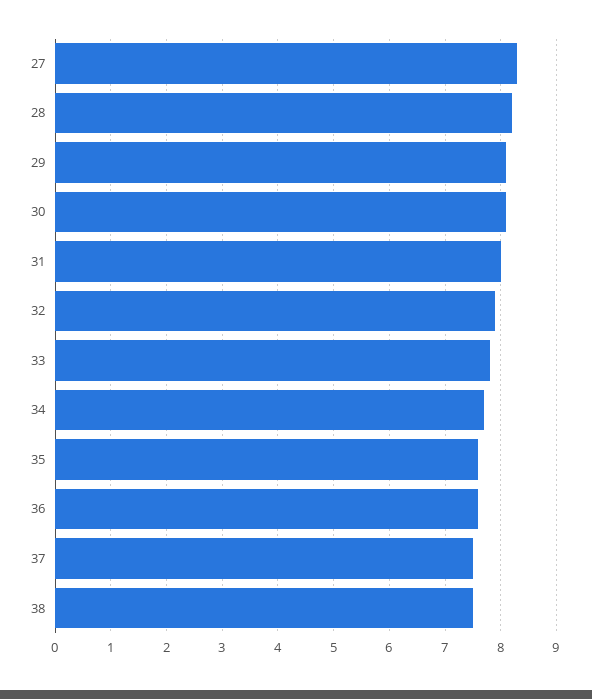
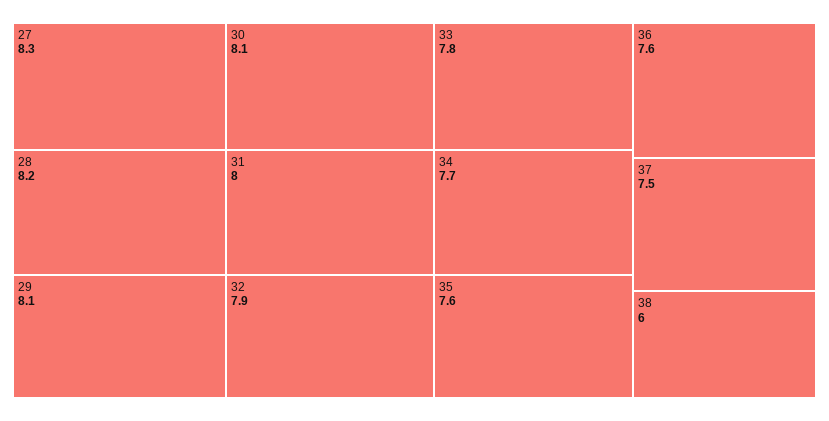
  {
    "27": 8.3,
    "28": 8.2,
    "29": 8.1,
    "30": 8.1,
    "31": 8,
    "32": 7.9,
    "33": 7.8,
    "34": 7.7,
    "35": 7.6,
    "36": 7.6,
    "37": 7.5,
-   "38": 7.5
+   "38": 6
  }

